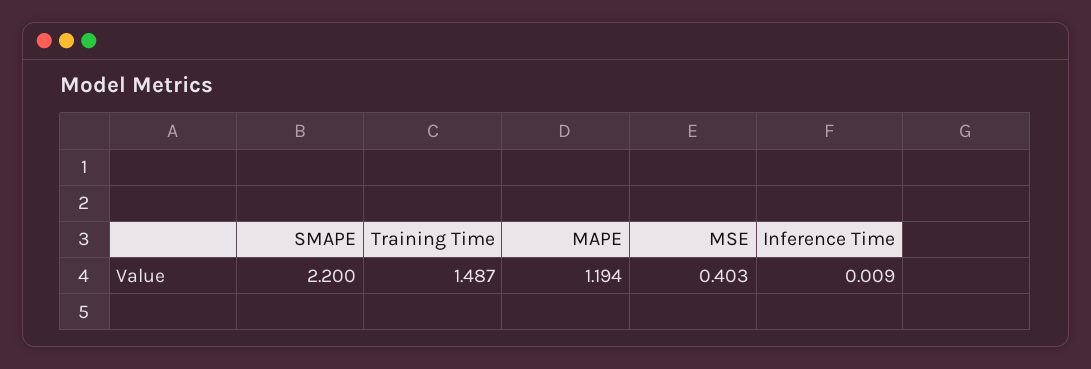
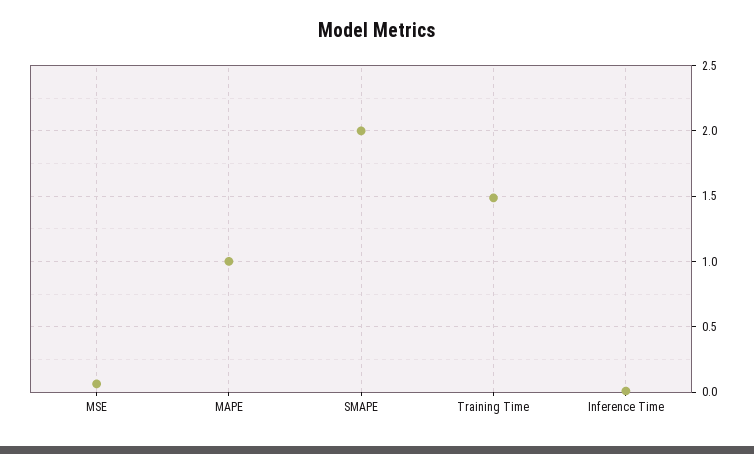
  {
-   "SMAPE": 2.2,
+   "SMAPE": 2,
    "Training Time": 1.487,
-   "MAPE": 1.194,
+   "MAPE": 1,
-   "MSE": 0.403,
+   "MSE": 0.05,
    "Inference Time": 0.009
  }

